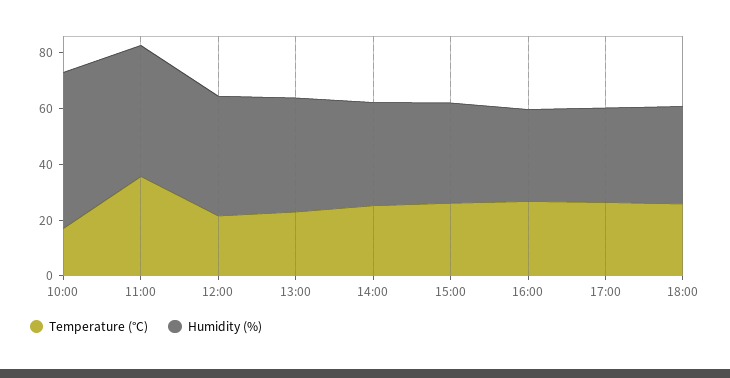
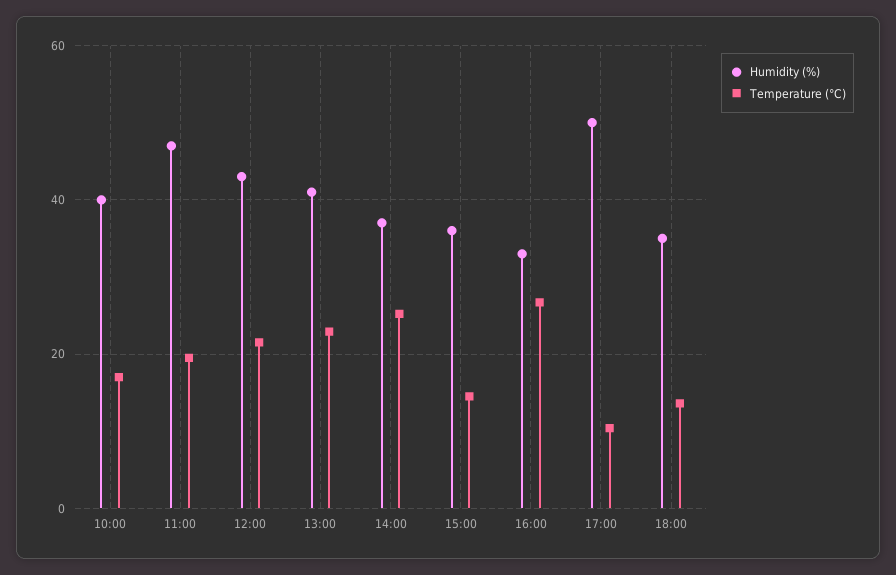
  {
    "Temperature (°C)": {
      "10:00": 18,
-     "11:00": 35,
+     "11:00": 20,
      "12:00": 22,
      "13:00": 22,
      "14:00": 26,
-     "15:00": 25,
+     "15:00": 14,
      "16:00": 26,
-     "17:00": 25,
+     "17:00": 10,
-     "18:00": 25
+     "18:00": 14
    },
    "Humidity (%)": {
-     "10:00": 55,
+     "10:00": 40,
      "11:00": 48,
      "12:00": 44,
      "13:00": 42,
      "14:00": 38,
      "15:00": 36,
      "16:00": 34,
-     "17:00": 35,
+     "17:00": 50,
      "18:00": 36
    }
  }

